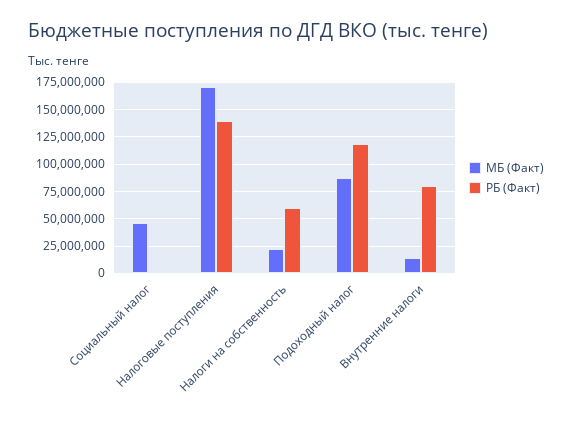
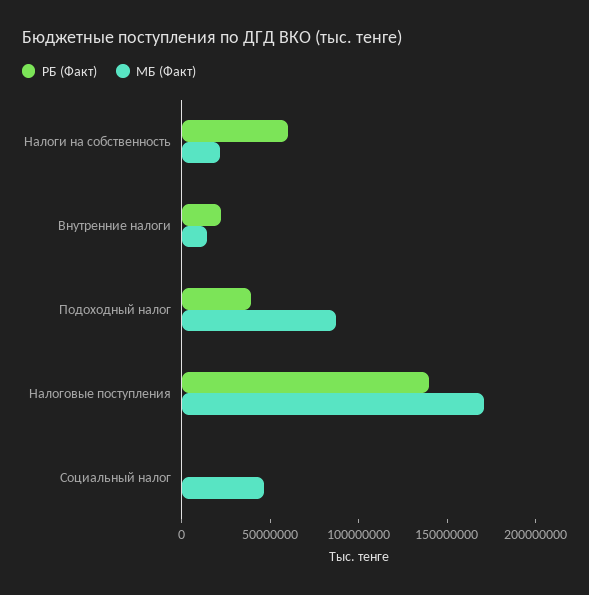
  {
    "МБ (Факт)": {
      "Социальный налог": 50000000,
      "Налоговые поступления": 170000000,
      "Налоги на собственность": 20000000,
      "Подоходный налог": 90000000,
      "Внутренние налоги": 10000000
    },
    "РБ (Факт)": {
      "Социальный налог": 0,
      "Налоговые поступления": 140000000,
      "Налоги на собственность": 60000000,
-     "Подоходный налог": 125000000,
+     "Подоходный налог": 40000000,
-     "Внутренние налоги": 75000000
+     "Внутренние налоги": 20000000
    }
  }

